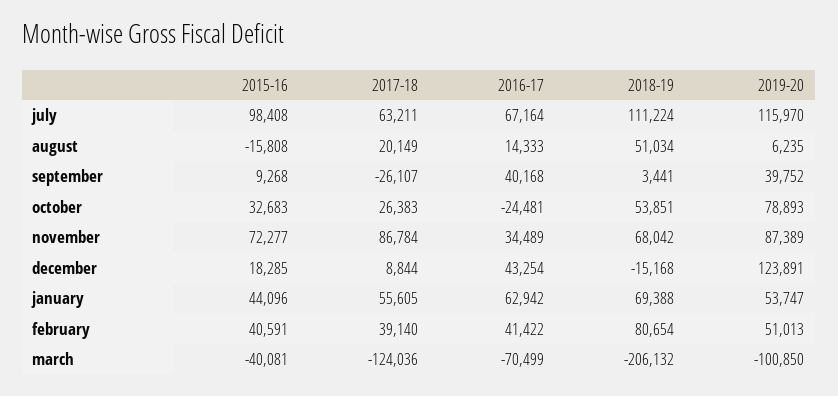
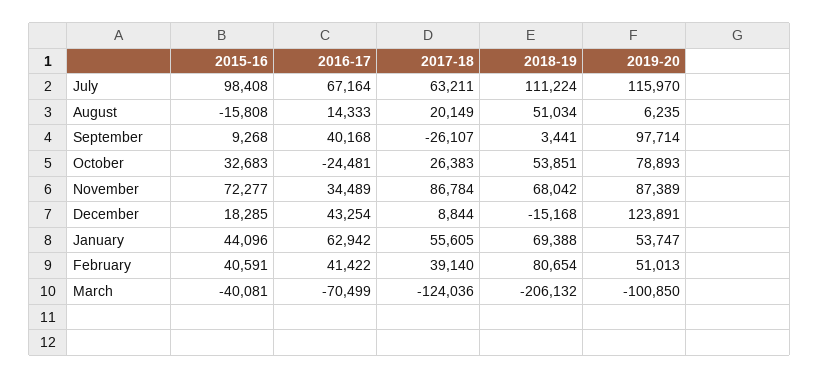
  {
    "2015-16": {
      "july": 98408,
      "august": -15808,
      "september": 9268,
      "october": 32683,
      "november": 72277,
      "december": 18285,
      "january": 44096,
      "february": 40591,
      "march": -40081
    },
    "2017-18": {
      "july": 63211,
      "august": 20149,
      "september": -26107,
      "october": 26383,
      "november": 86784,
      "december": 8844,
      "january": 55605,
      "february": 39140,
      "march": -124036
    },
    "2016-17": {
      "july": 67164,
      "august": 14333,
      "september": 40168,
      "october": -24481,
      "november": 34489,
      "december": 43254,
      "january": 62942,
      "february": 41422,
      "march": -70499
    },
    "2018-19": {
      "july": 111224,
      "august": 51034,
      "september": 3441,
      "october": 53851,
      "november": 68042,
      "december": -15168,
      "january": 69388,
      "february": 80654,
      "march": -206132
    },
    "2019-20": {
      "july": 115970,
      "august": 6235,
-     "september": 39752,
+     "september": 97714,
      "october": 78893,
      "november": 87389,
      "december": 123891,
      "january": 53747,
      "february": 51013,
      "march": -100850
    }
  }

